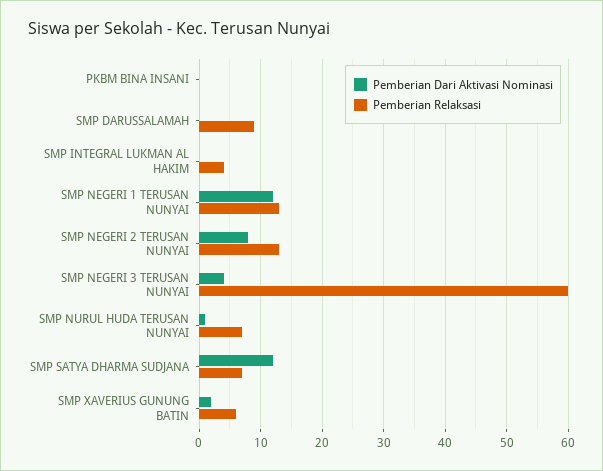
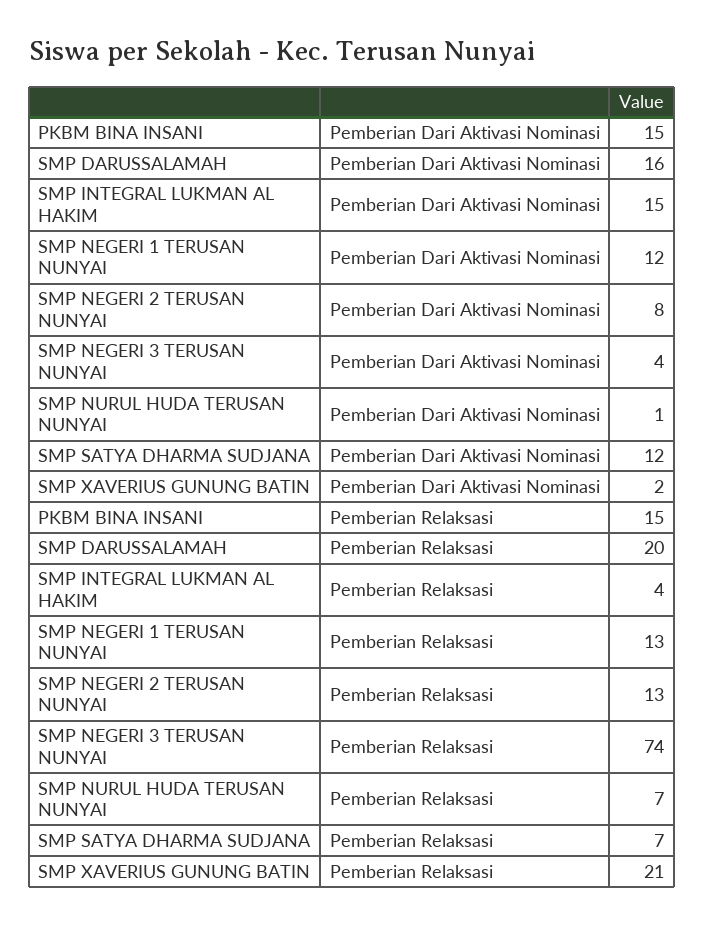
  {
    "Pemberian Dari Aktivasi Nominasi": {
-     "PKBM BINA INSANI": 0,
+     "PKBM BINA INSANI": 15,
-     "SMP DARUSSALAMAH": 0,
+     "SMP DARUSSALAMAH": 16,
-     "SMP INTEGRAL LUKMAN AL HAKIM": 0,
+     "SMP INTEGRAL LUKMAN AL HAKIM": 15,
      "SMP NEGERI 1 TERUSAN NUNYAI": 12,
      "SMP NEGERI 2 TERUSAN NUNYAI": 8,
      "SMP NEGERI 3 TERUSAN NUNYAI": 4,
      "SMP NURUL HUDA TERUSAN NUNYAI": 1,
      "SMP SATYA DHARMA SUDJANA": 12,
      "SMP XAVERIUS GUNUNG BATIN": 2
    },
    "Pemberian Relaksasi": {
-     "PKBM BINA INSANI": 0,
+     "PKBM BINA INSANI": 15,
-     "SMP DARUSSALAMAH": 9,
+     "SMP DARUSSALAMAH": 20,
      "SMP INTEGRAL LUKMAN AL HAKIM": 4,
      "SMP NEGERI 1 TERUSAN NUNYAI": 13,
      "SMP NEGERI 2 TERUSAN NUNYAI": 13,
-     "SMP NEGERI 3 TERUSAN NUNYAI": 60,
+     "SMP NEGERI 3 TERUSAN NUNYAI": 74,
      "SMP NURUL HUDA TERUSAN NUNYAI": 7,
      "SMP SATYA DHARMA SUDJANA": 7,
-     "SMP XAVERIUS GUNUNG BATIN": 6
+     "SMP XAVERIUS GUNUNG BATIN": 21
    }
  }

